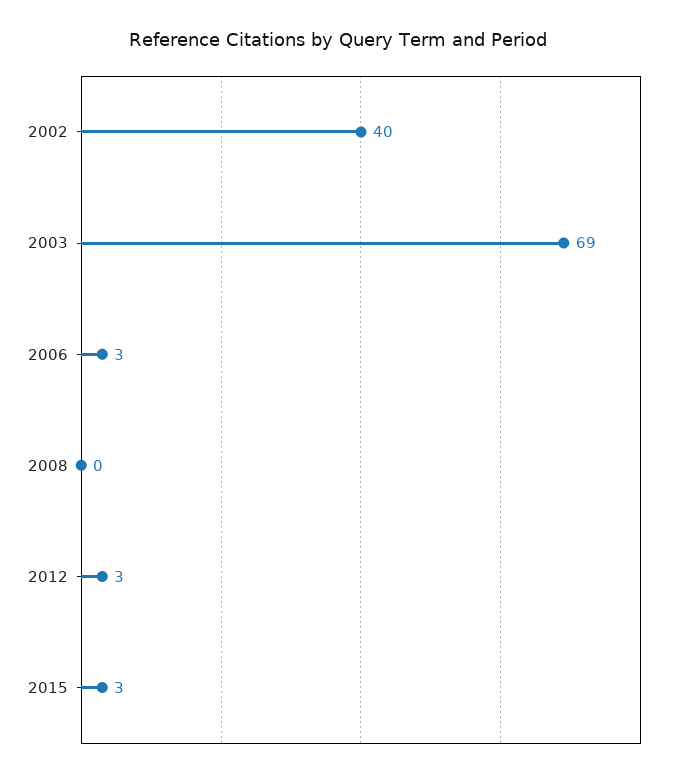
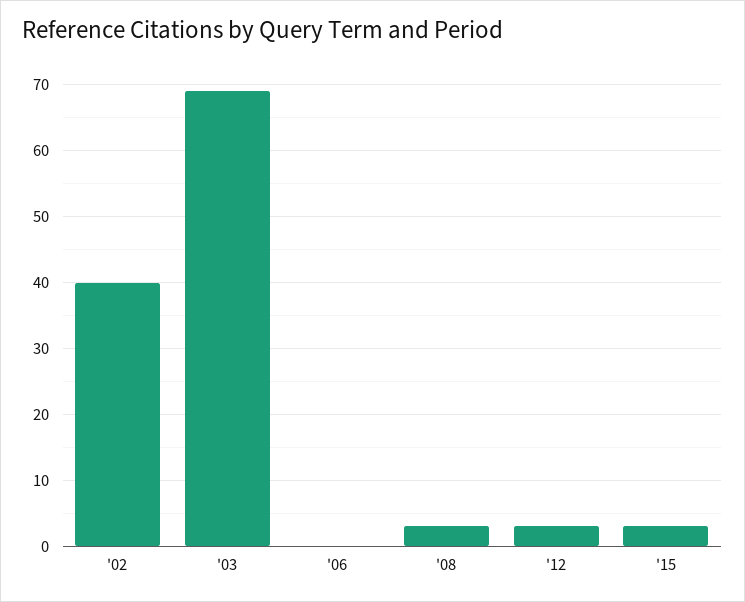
  {
    "2002": 40,
    "2003": 69,
-   "2006": 3,
+   "2006": 0,
-   "2008": 0,
+   "2008": 3,
    "2012": 3,
    "2015": 3
  }

